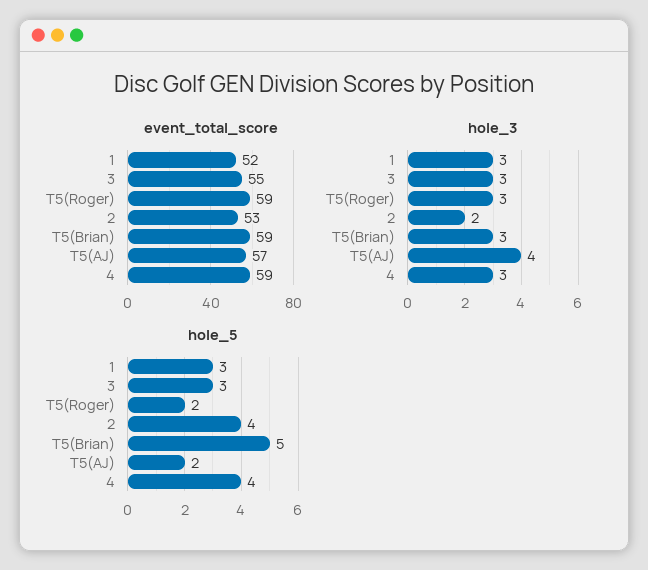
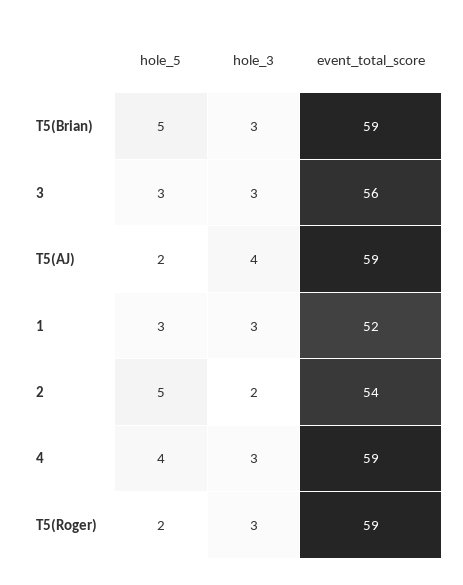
  {
    "event_total_score": {
      "1": 52,
-     "3": 55,
+     "3": 56,
      "T5(Roger)": 59,
-     "2": 53,
+     "2": 54,
      "T5(Brian)": 59,
-     "T5(AJ)": 57,
+     "T5(AJ)": 59,
      "4": 59
    },
    "hole_3": {
      "1": 3,
      "3": 3,
      "T5(Roger)": 3,
      "2": 2,
      "T5(Brian)": 3,
      "T5(AJ)": 4,
      "4": 3
    },
    "hole_5": {
      "1": 3,
      "3": 3,
      "T5(Roger)": 2,
-     "2": 4,
+     "2": 5,
      "T5(Brian)": 5,
      "T5(AJ)": 2,
      "4": 4
    }
  }

